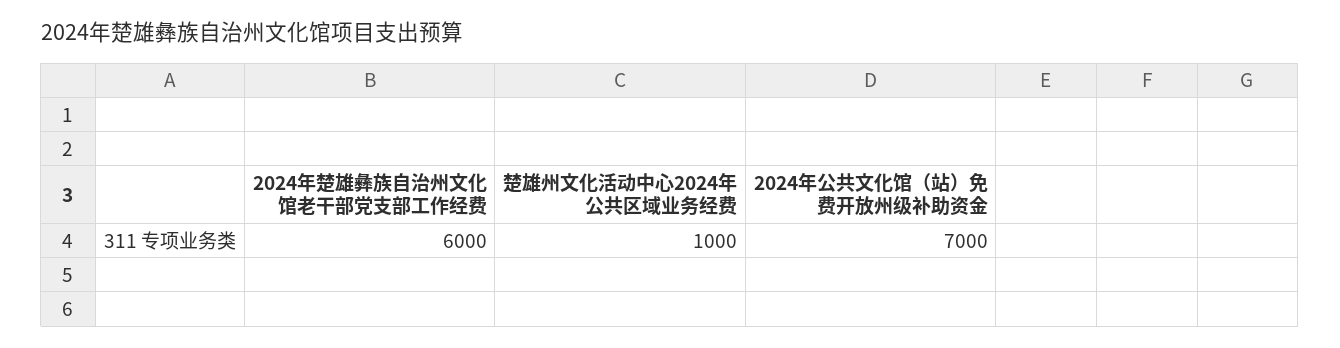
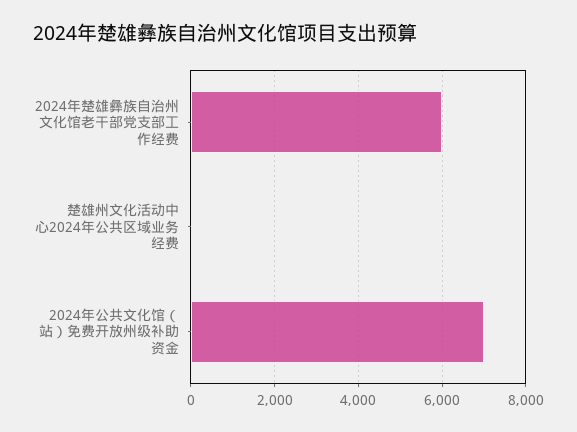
  {
    "2024年楚雄彝族自治州文化馆老干部党支部工作经费": 6000,
-   "楚雄州文化活动中心2024年公共区域业务经费": 1000,
+   "楚雄州文化活动中心2024年公共区域业务经费": 0,
    "2024年公共文化馆（站）免费开放州级补助资金": 7000
  }

